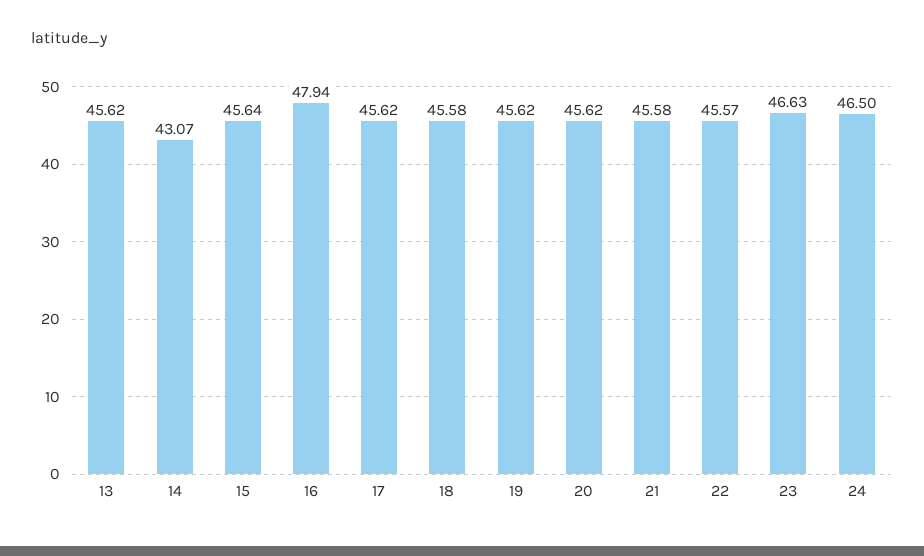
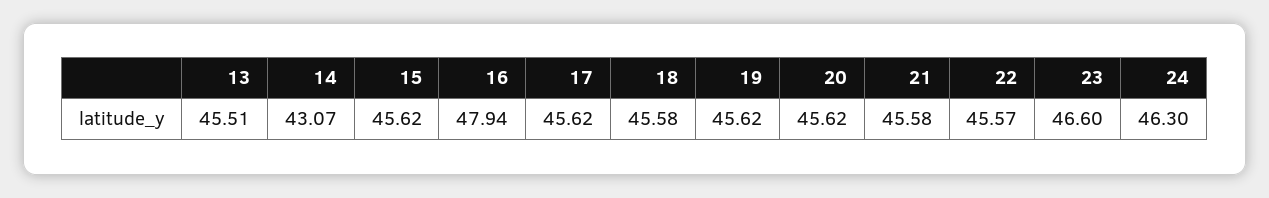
  {
-   "13": 45.62,
+   "13": 45.51,
    "14": 43.07,
-   "15": 45.64,
+   "15": 45.62,
    "16": 47.94,
    "17": 45.62,
    "18": 45.58,
    "19": 45.62,
    "20": 45.62,
    "21": 45.58,
    "22": 45.57,
-   "23": 46.63,
+   "23": 46.6,
-   "24": 46.5
+   "24": 46.3
  }

